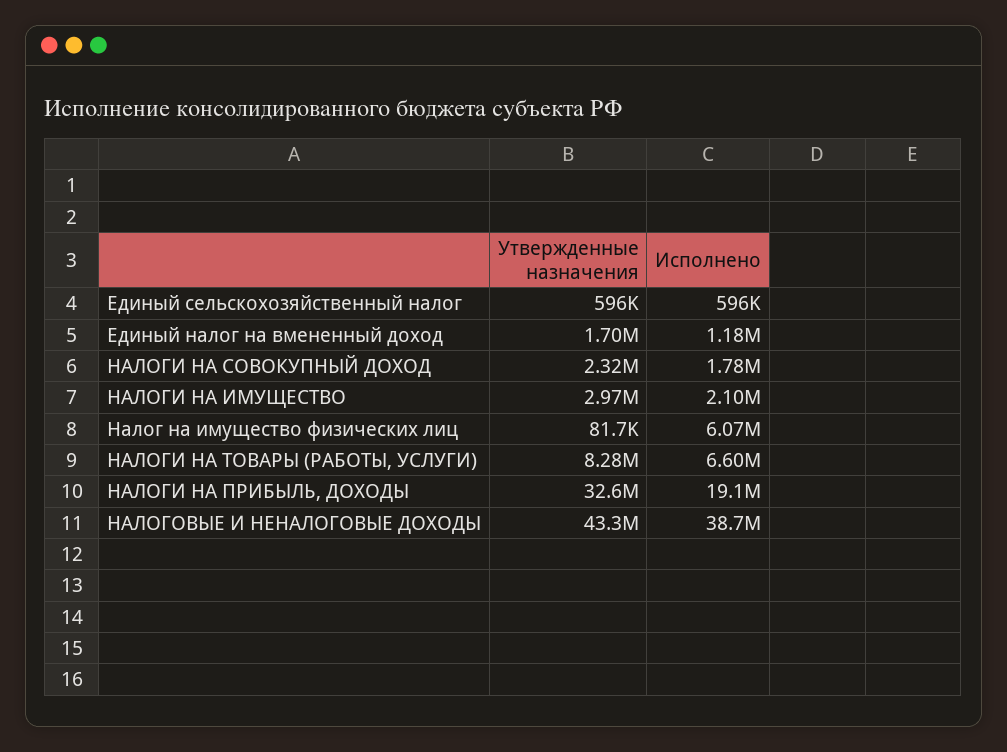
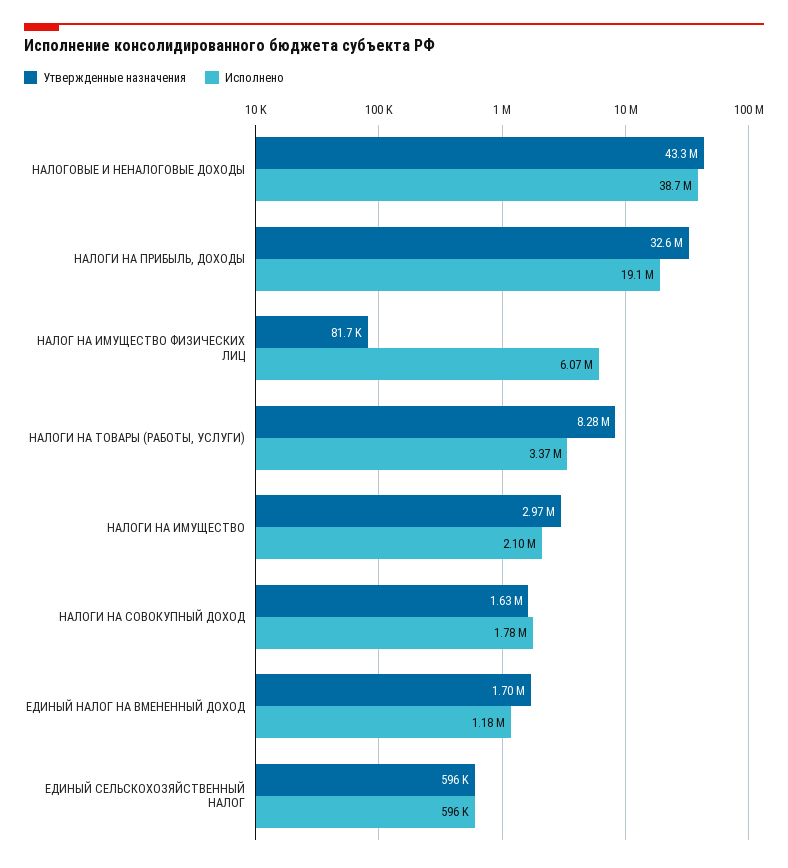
  {
    "Утвержденные назначения": {
      "Единый сельскохозяйственный налог": 596000,
      "Единый налог на вмененный доход": 1700000,
-     "НАЛОГИ НА СОВОКУПНЫЙ ДОХОД": 2320000,
+     "НАЛОГИ НА СОВОКУПНЫЙ ДОХОД": 1630000,
      "НАЛОГИ НА ИМУЩЕСТВО": 2970000,
      "Налог на имущество физических лиц": 81700,
      "НАЛОГИ НА ТОВАРЫ (РАБОТЫ, УСЛУГИ)": 8280000,
      "НАЛОГИ НА ПРИБЫЛЬ, ДОХОДЫ": 32600000,
      "НАЛОГОВЫЕ И НЕНАЛОГОВЫЕ ДОХОДЫ": 43300000
    },
    "Исполнено": {
      "Единый сельскохозяйственный налог": 596000,
      "Единый налог на вмененный доход": 1180000,
      "НАЛОГИ НА СОВОКУПНЫЙ ДОХОД": 1780000,
      "НАЛОГИ НА ИМУЩЕСТВО": 2100000,
      "Налог на имущество физических лиц": 6070000,
-     "НАЛОГИ НА ТОВАРЫ (РАБОТЫ, УСЛУГИ)": 6600000,
+     "НАЛОГИ НА ТОВАРЫ (РАБОТЫ, УСЛУГИ)": 3370000,
      "НАЛОГИ НА ПРИБЫЛЬ, ДОХОДЫ": 19100000,
      "НАЛОГОВЫЕ И НЕНАЛОГОВЫЕ ДОХОДЫ": 38700000
    }
  }

